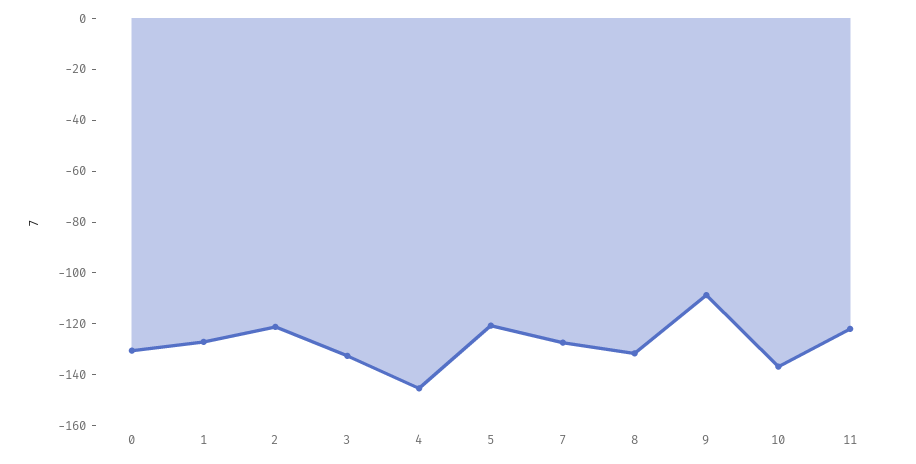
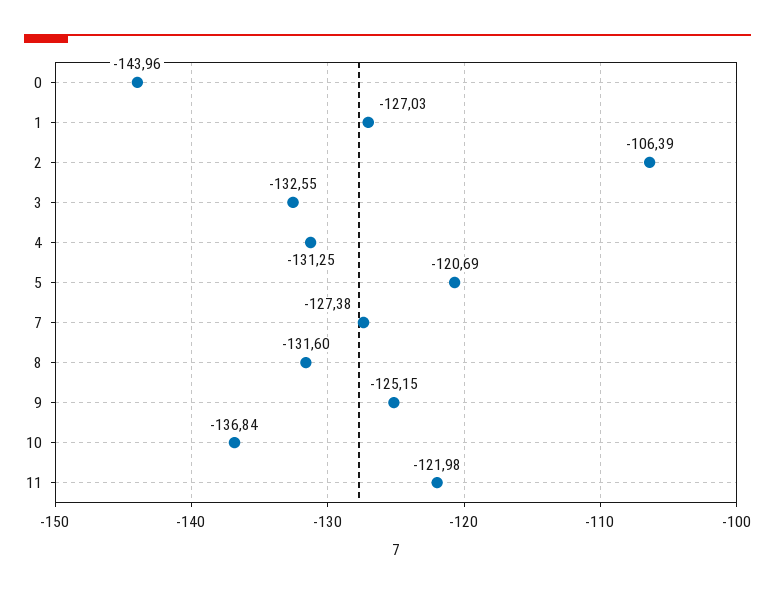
  {
-   "0": -130,
+   "0": -143.96,
    "1": -127.03,
-   "2": -120,
+   "2": -106.39,
    "3": -132.55,
-   "4": -145,
+   "4": -131.25,
    "5": -120.69,
    "7": -127.38,
    "8": -131.6,
-   "9": -110,
+   "9": -125.15,
    "10": -136.84,
    "11": -121.98
  }

